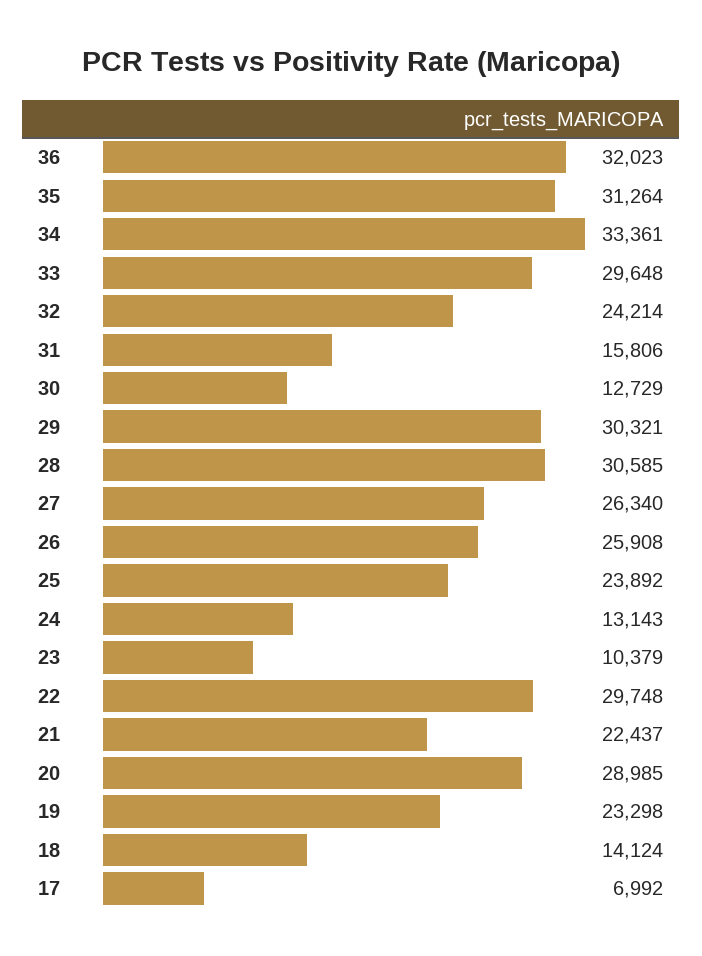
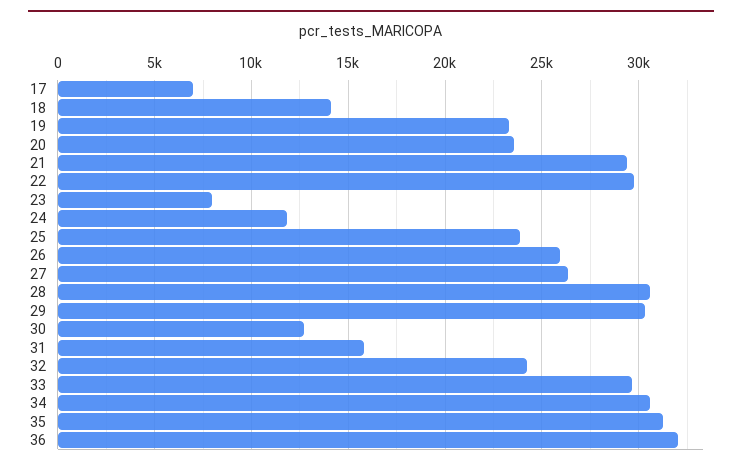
  {
    "36": 32023,
    "35": 31264,
-   "34": 33361,
+   "34": 30500,
    "33": 29648,
    "32": 24214,
    "31": 15806,
    "30": 12729,
    "29": 30321,
    "28": 30585,
    "27": 26340,
    "26": 25908,
    "25": 23892,
-   "24": 13143,
+   "24": 12000,
-   "23": 10379,
+   "23": 8000,
    "22": 29748,
-   "21": 22437,
+   "21": 29500,
-   "20": 28985,
+   "20": 23500,
    "19": 23298,
    "18": 14124,
    "17": 6992
  }

